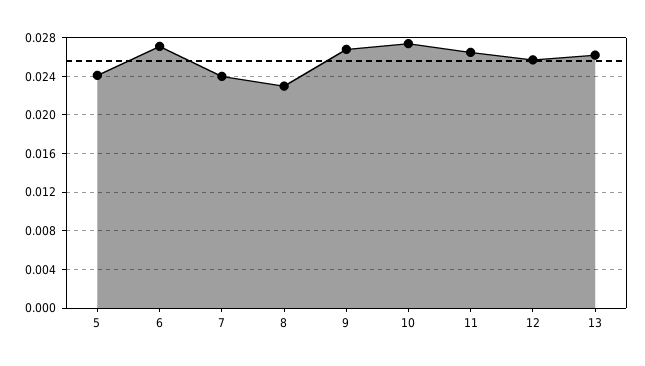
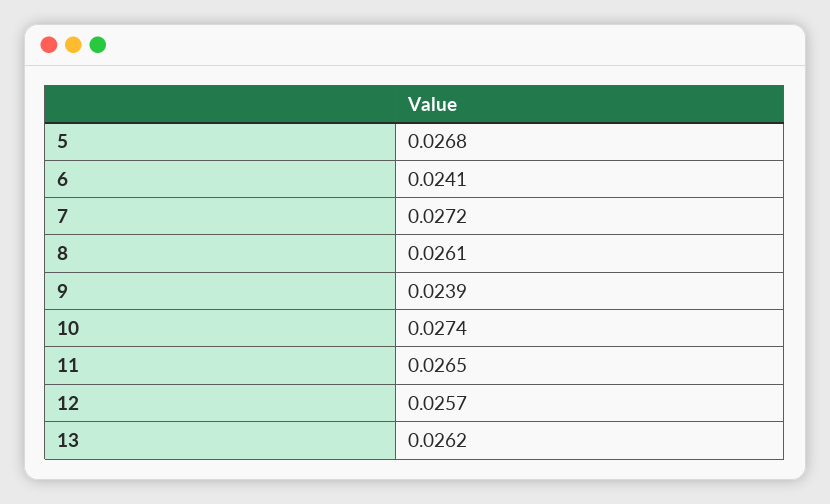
  {
-   "5": 0.024,
+   "5": 0.0268,
-   "6": 0.027,
+   "6": 0.0241,
-   "7": 0.024,
+   "7": 0.0272,
-   "8": 0.023,
+   "8": 0.0261,
-   "9": 0.027,
+   "9": 0.0239,
    "10": 0.0274,
    "11": 0.0265,
    "12": 0.0257,
    "13": 0.0262
  }

